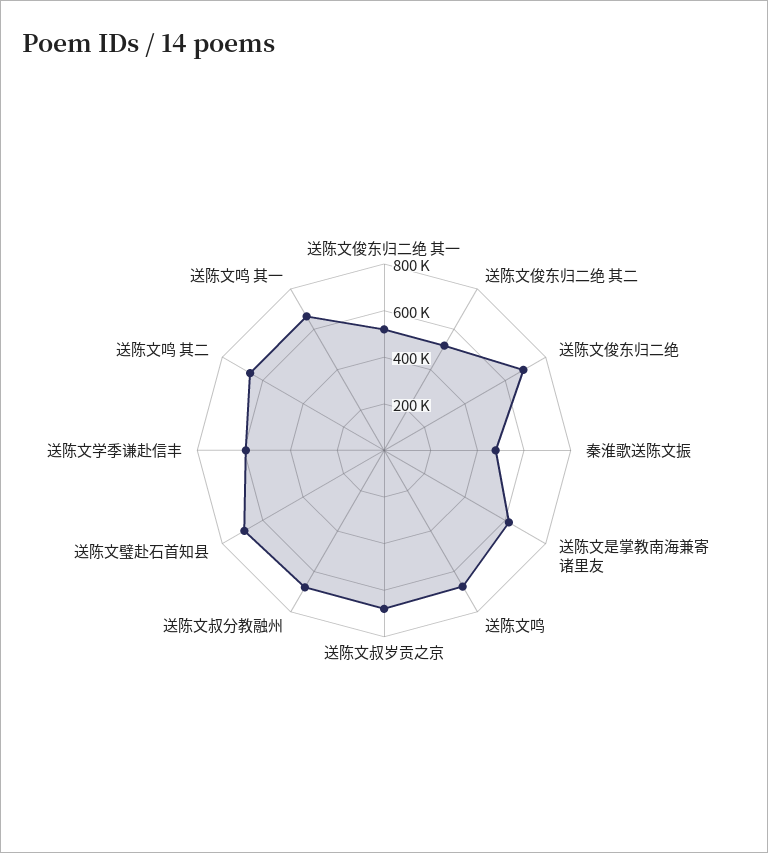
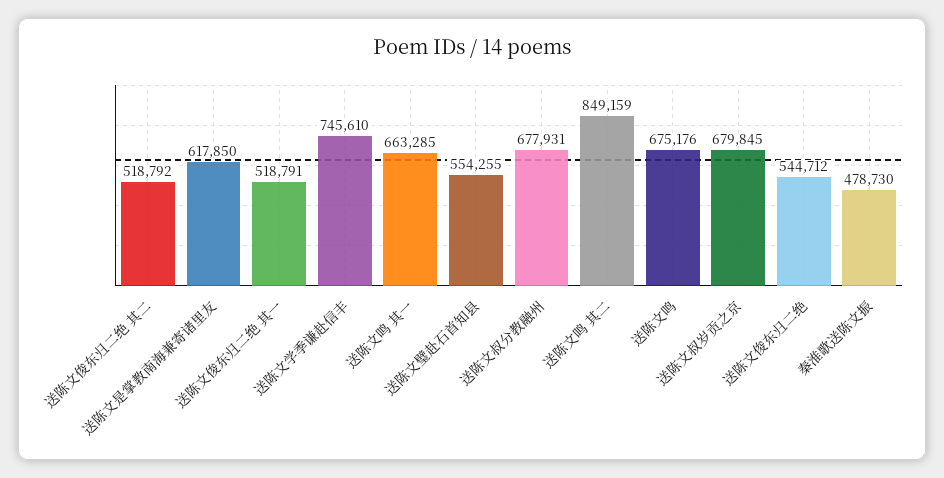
  {
    "送陈文俊东归二绝 其一": 518791,
    "送陈文俊东归二绝 其二": 518792,
-   "送陈文俊东归二绝": 700000,
+   "送陈文俊东归二绝": 544712,
    "秦淮歌送陈文振": 478730,
    "送陈文是掌教南海兼寄诸里友": 617850,
    "送陈文鸣": 675176,
    "送陈文叔岁贡之京": 679845,
    "送陈文叔分教融州": 677931,
-   "送陈文璧赴石首知县": 700000,
+   "送陈文璧赴石首知县": 554255,
-   "送陈文学季谦赴信丰": 600000,
+   "送陈文学季谦赴信丰": 745610,
-   "送陈文鸣 其二": 650000,
+   "送陈文鸣 其二": 849159,
    "送陈文鸣 其一": 663285
  }

